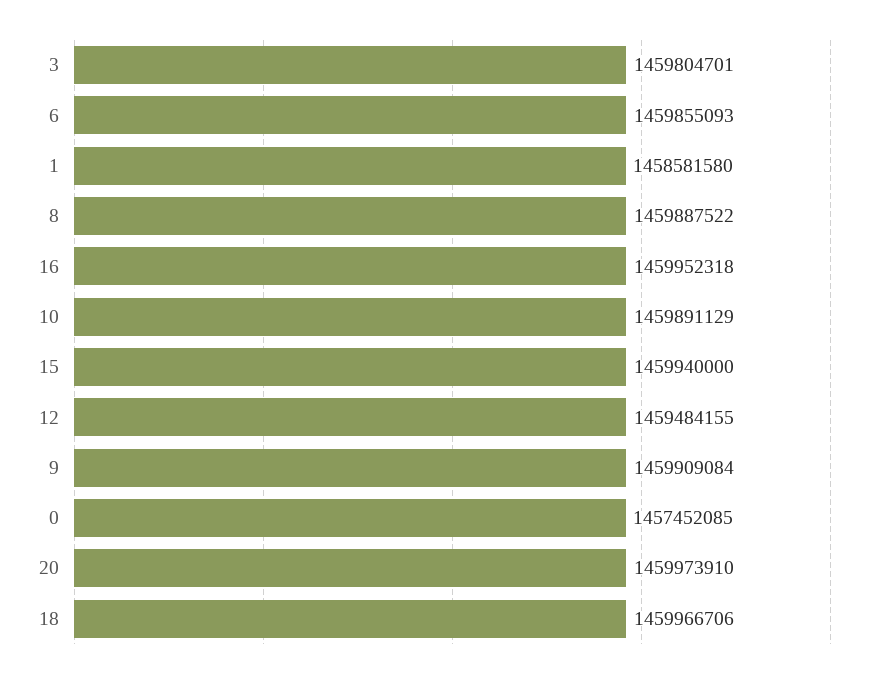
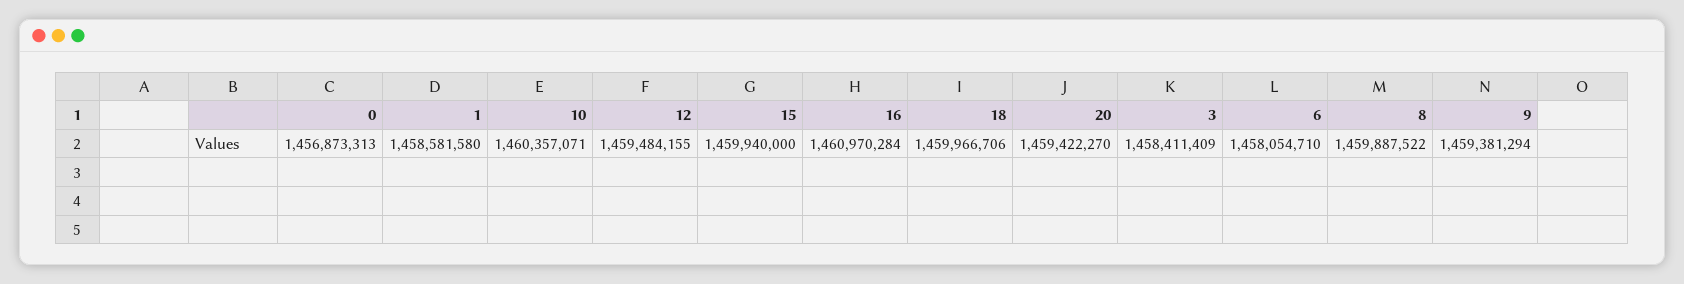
  {
-   "3": 1459804701,
+   "3": 1458411409,
-   "6": 1459855093,
+   "6": 1458054710,
    "1": 1458581580,
    "8": 1459887522,
-   "16": 1459952318,
+   "16": 1460970284,
-   "10": 1459891129,
+   "10": 1460357071,
    "15": 1459940000,
    "12": 1459484155,
-   "9": 1459909084,
+   "9": 1459381294,
-   "0": 1457452085,
+   "0": 1456873313,
-   "20": 1459973910,
+   "20": 1459422270,
    "18": 1459966706
  }

